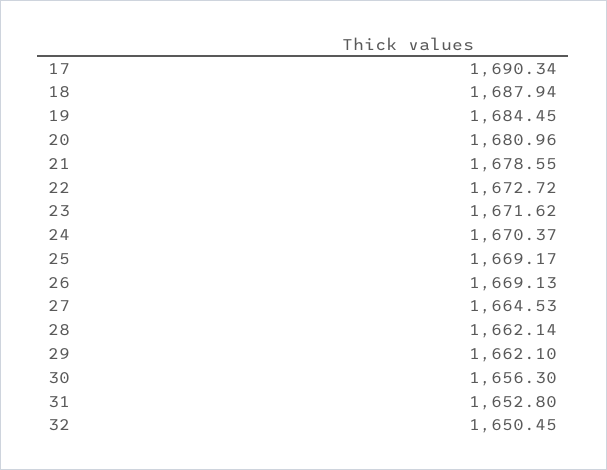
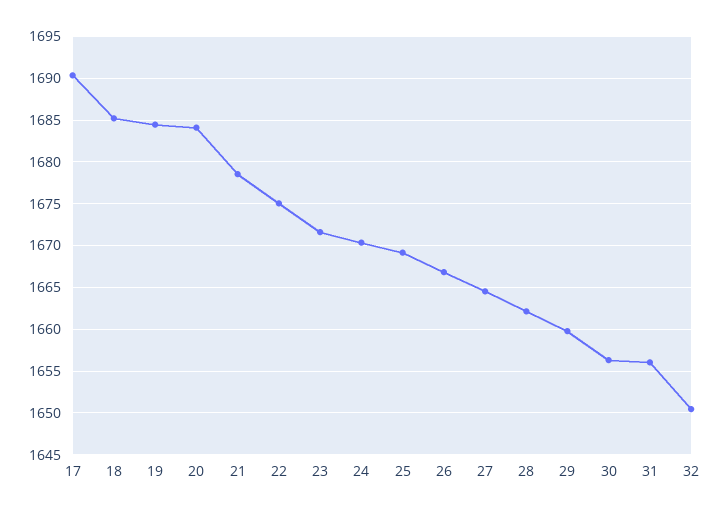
  {
    "17": 1690.34,
-   "18": 1687.94,
+   "18": 1685,
    "19": 1684.45,
-   "20": 1680.96,
+   "20": 1684,
    "21": 1678.55,
-   "22": 1672.72,
+   "22": 1675,
    "23": 1671.62,
    "24": 1670.37,
    "25": 1669.17,
-   "26": 1669.13,
+   "26": 1667,
    "27": 1664.53,
    "28": 1662.14,
-   "29": 1662.1,
+   "29": 1660,
    "30": 1656.3,
-   "31": 1652.8,
+   "31": 1656,
    "32": 1650.45
  }

